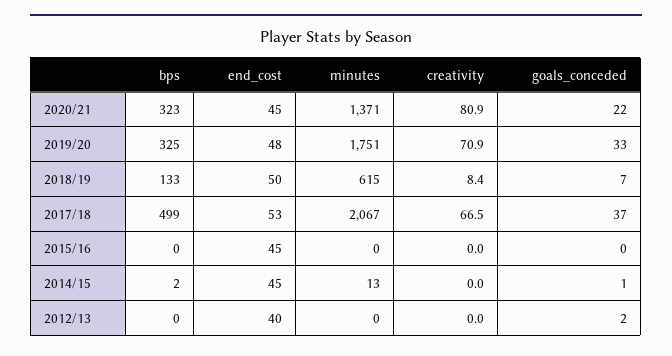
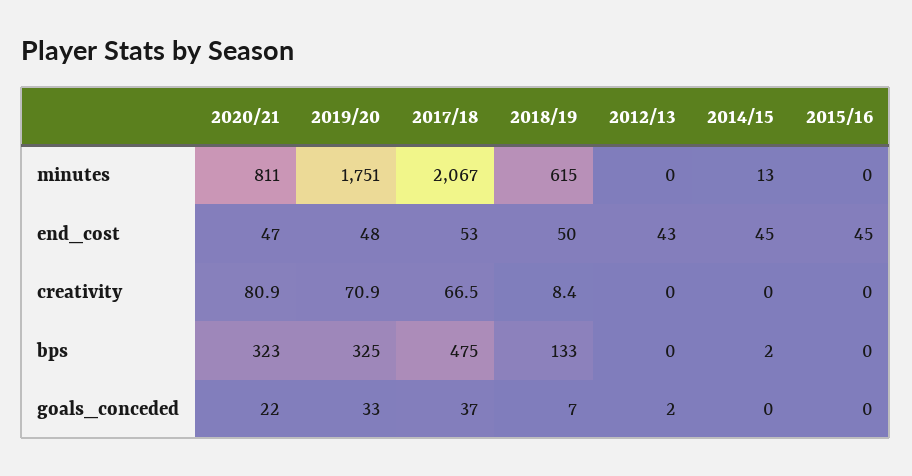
  {
    "bps": {
      "2020/21": 323,
      "2019/20": 325,
      "2018/19": 133,
-     "2017/18": 499,
+     "2017/18": 475,
      "2015/16": 0,
      "2014/15": 2,
      "2012/13": 0
    },
    "end_cost": {
-     "2020/21": 45,
+     "2020/21": 47,
      "2019/20": 48,
      "2018/19": 50,
      "2017/18": 53,
      "2015/16": 45,
      "2014/15": 45,
-     "2012/13": 40
+     "2012/13": 43
    },
    "minutes": {
-     "2020/21": 1371,
+     "2020/21": 811,
      "2019/20": 1751,
      "2018/19": 615,
      "2017/18": 2067,
      "2015/16": 0,
      "2014/15": 13,
      "2012/13": 0
    },
    "creativity": {
      "2020/21": 80.9,
      "2019/20": 70.9,
      "2018/19": 8.4,
      "2017/18": 66.5,
      "2015/16": 0,
      "2014/15": 0,
      "2012/13": 0
    },
    "goals_conceded": {
      "2020/21": 22,
      "2019/20": 33,
      "2018/19": 7,
      "2017/18": 37,
      "2015/16": 0,
-     "2014/15": 1,
+     "2014/15": 0,
      "2012/13": 2
    }
  }

